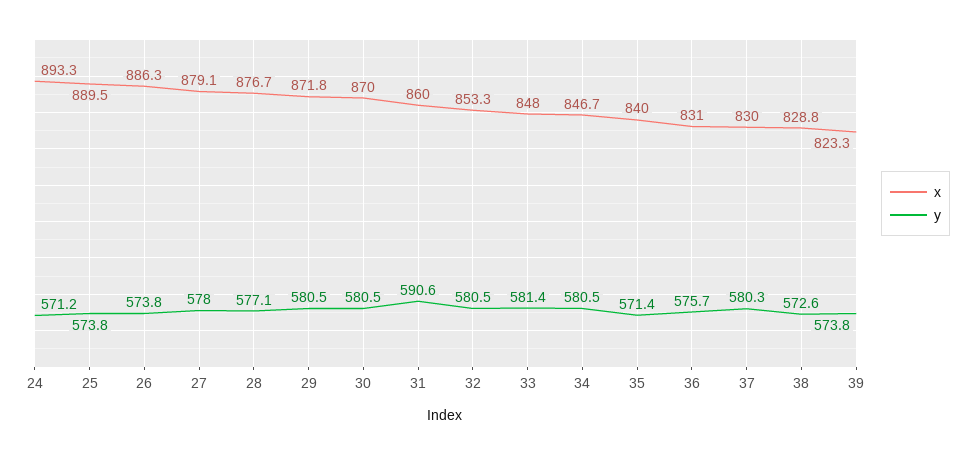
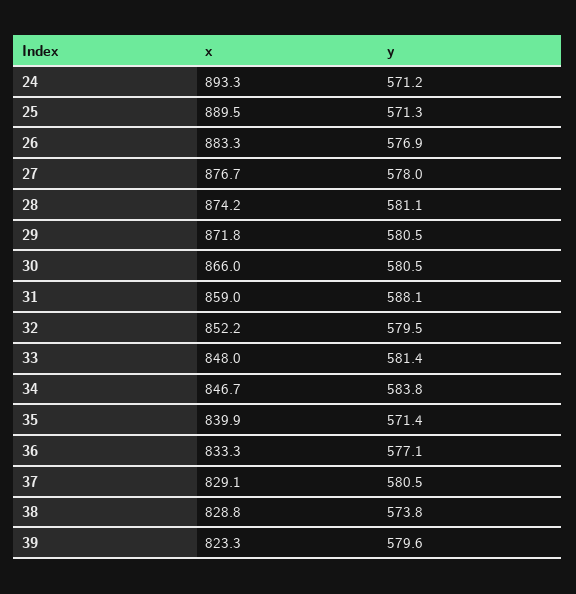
  {
    "x": {
      "24": 893.3,
      "25": 889.5,
-     "26": 886.3,
+     "26": 883.3,
-     "27": 879.1,
+     "27": 876.7,
-     "28": 876.7,
+     "28": 874.2,
      "29": 871.8,
-     "30": 870,
+     "30": 866,
-     "31": 860,
+     "31": 859,
-     "32": 853.3,
+     "32": 852.2,
      "33": 848,
      "34": 846.7,
-     "35": 840,
+     "35": 839.9,
-     "36": 831,
+     "36": 833.3,
-     "37": 830,
+     "37": 829.1,
      "38": 828.8,
      "39": 823.3
    },
    "y": {
      "24": 571.2,
-     "25": 573.8,
+     "25": 571.3,
-     "26": 573.8,
+     "26": 576.9,
      "27": 578,
-     "28": 577.1,
+     "28": 581.1,
      "29": 580.5,
      "30": 580.5,
-     "31": 590.6,
+     "31": 588.1,
-     "32": 580.5,
+     "32": 579.5,
      "33": 581.4,
-     "34": 580.5,
+     "34": 583.8,
      "35": 571.4,
-     "36": 575.7,
+     "36": 577.1,
-     "37": 580.3,
+     "37": 580.5,
-     "38": 572.6,
+     "38": 573.8,
-     "39": 573.8
+     "39": 579.6
    }
  }

